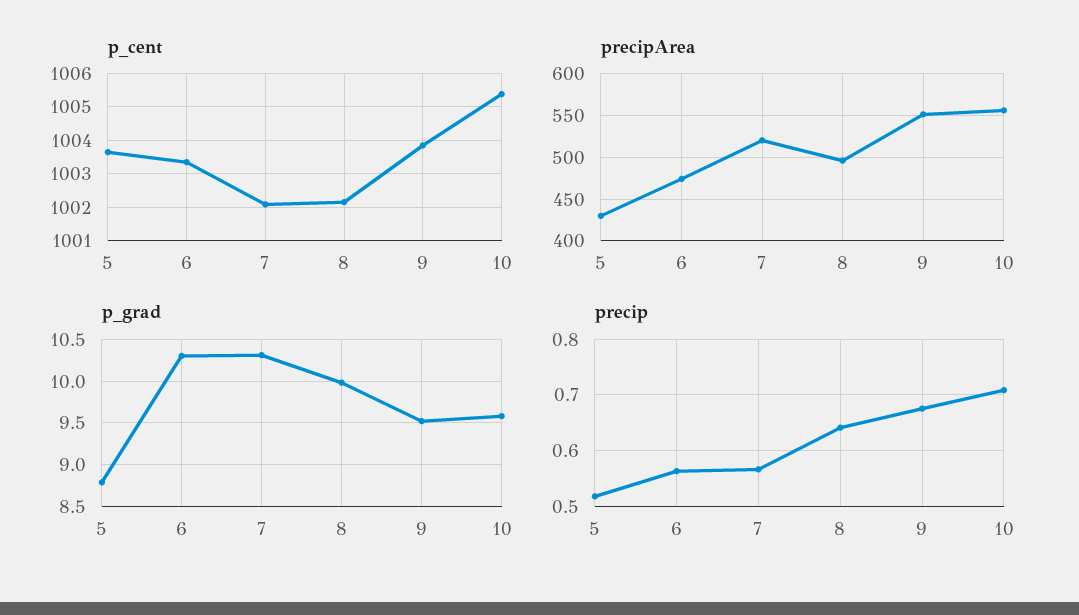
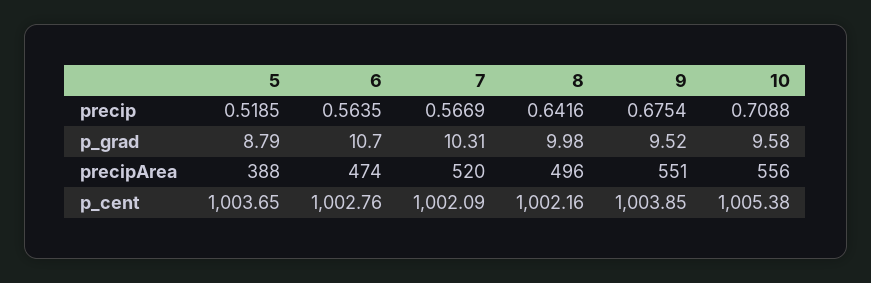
  {
    "p_cent": {
      "5": 1003.65,
-     "6": 1003.4,
+     "6": 1002.76,
      "7": 1002.09,
      "8": 1002.16,
      "9": 1003.85,
      "10": 1005.38
    },
    "precipArea": {
-     "5": 430,
+     "5": 388,
      "6": 474,
      "7": 520,
      "8": 496,
      "9": 551,
      "10": 556
    },
    "p_grad": {
      "5": 8.79,
-     "6": 10.3,
+     "6": 10.7,
      "7": 10.31,
      "8": 9.98,
      "9": 9.52,
      "10": 9.58
    },
    "precip": {
      "5": 0.5185,
      "6": 0.5635,
      "7": 0.5669,
      "8": 0.6416,
      "9": 0.6754,
      "10": 0.7088
    }
  }

